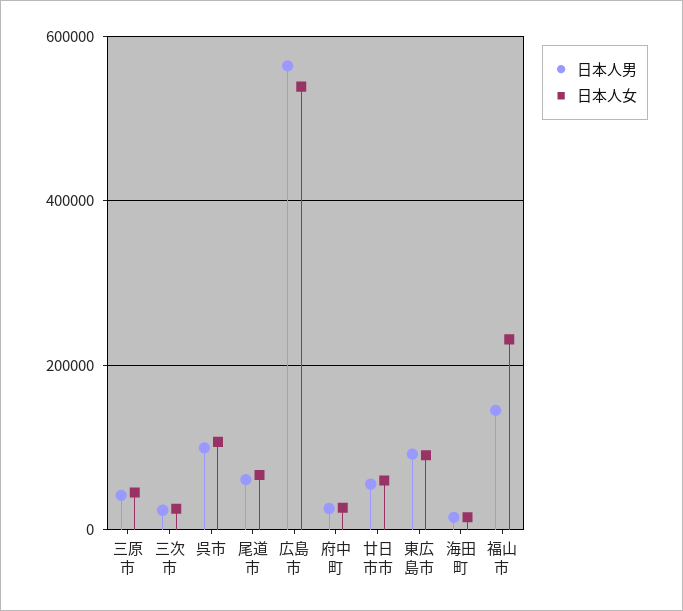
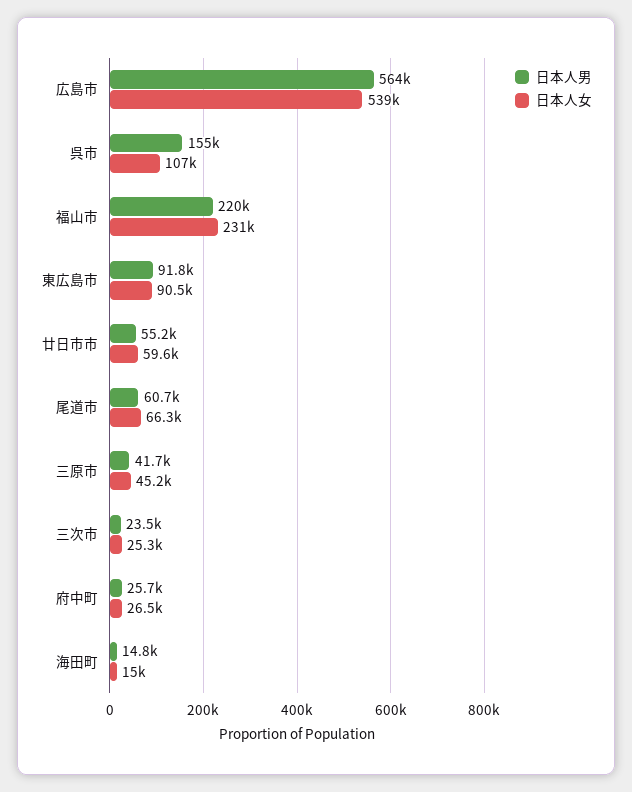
  {
    "日本人男": {
      "三原市": 41700,
      "三次市": 23500,
-     "呉市": 100000,
+     "呉市": 155000,
      "尾道市": 60700,
      "広島市": 564000,
      "府中町": 25700,
      "廿日市市": 55200,
      "東広島市": 91800,
      "海田町": 14800,
-     "福山市": 140000
+     "福山市": 220000
    },
    "日本人女": {
      "三原市": 45200,
      "三次市": 25300,
      "呉市": 107000,
      "尾道市": 66300,
      "広島市": 539000,
      "府中町": 26500,
      "廿日市市": 59600,
      "東広島市": 90500,
      "海田町": 15000,
      "福山市": 231000
    }
  }

